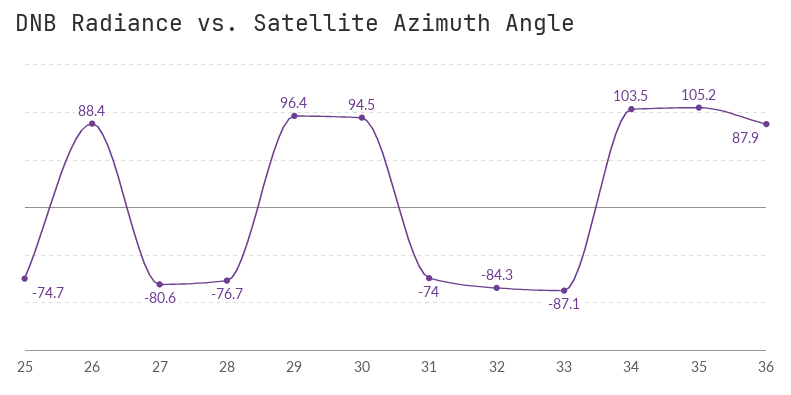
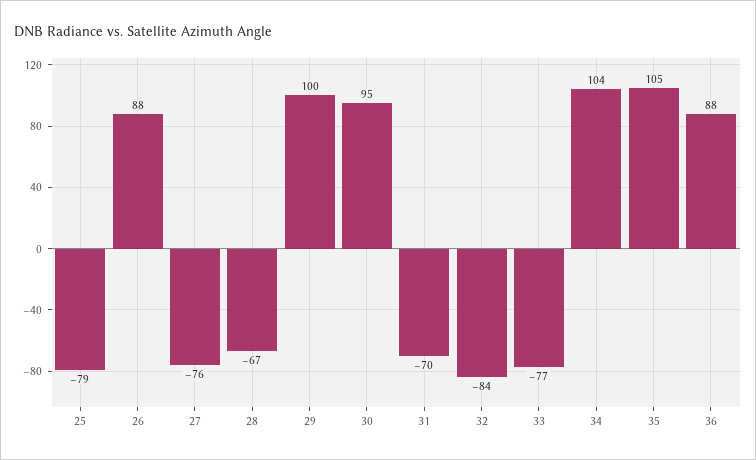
  {
-   "25": -74.7,
+   "25": -79,
    "26": 88.4,
-   "27": -80.6,
+   "27": -76,
-   "28": -76.7,
+   "28": -67,
-   "29": 96.4,
+   "29": 100,
    "30": 94.5,
-   "31": -74,
+   "31": -70,
    "32": -84.3,
-   "33": -87.1,
+   "33": -77,
    "34": 103.5,
    "35": 105.2,
    "36": 87.9
  }

